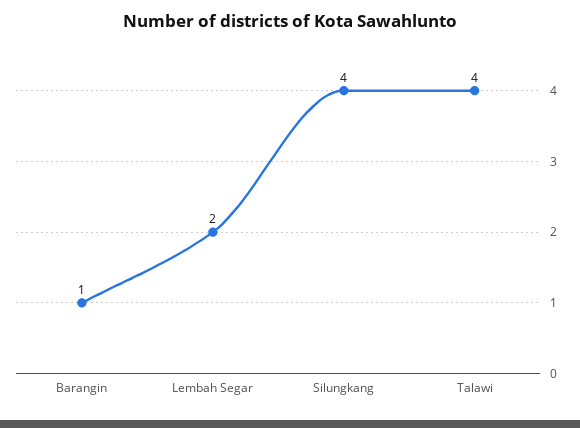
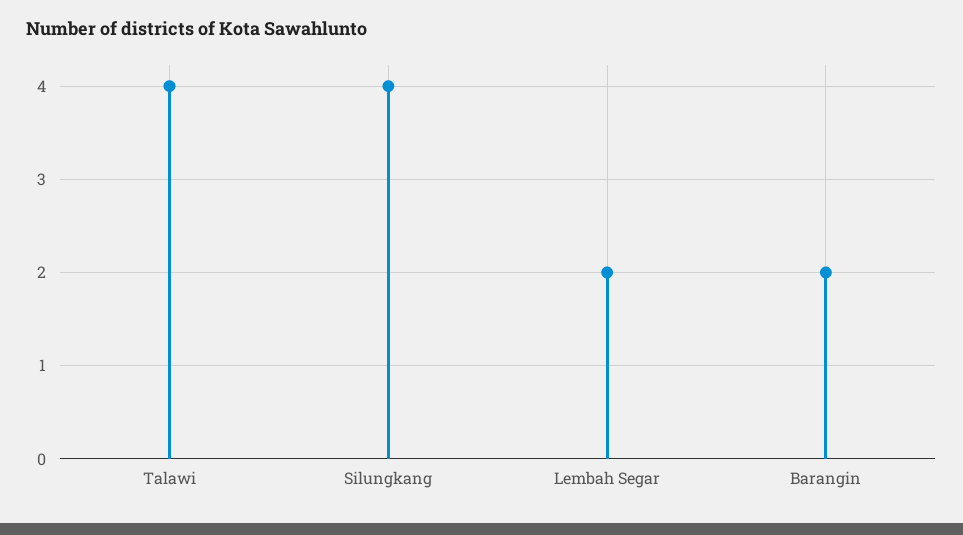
  {
-   "Barangin": 1,
+   "Barangin": 2,
    "Lembah Segar": 2,
    "Silungkang": 4,
    "Talawi": 4
  }

